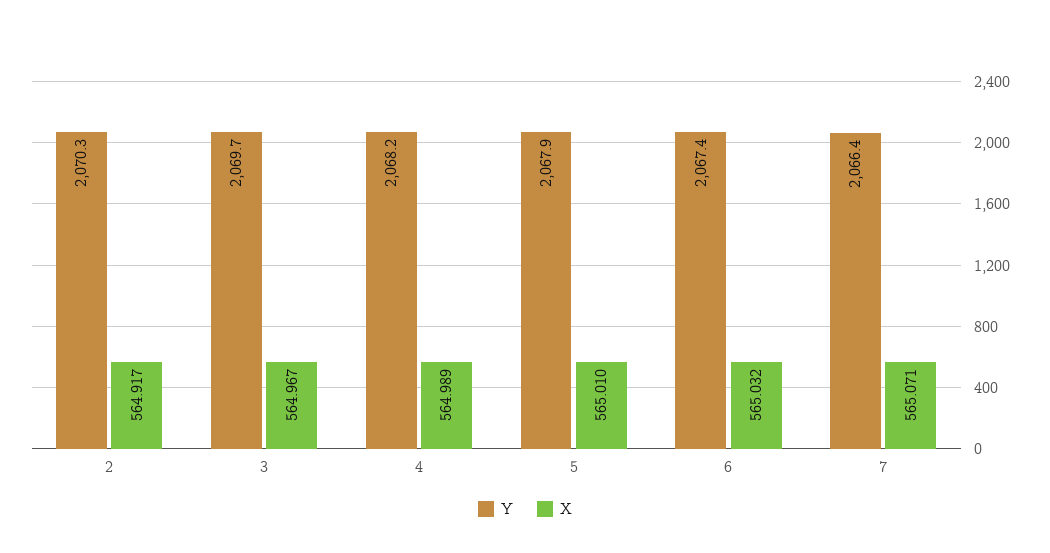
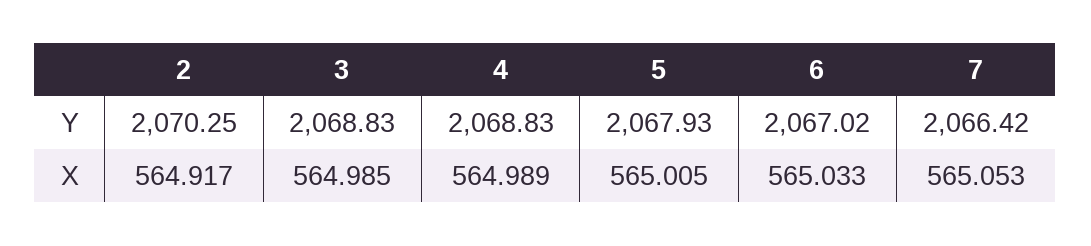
  {
    "Y": {
      "2": 2070.25,
-     "3": 2069.7,
+     "3": 2068.83,
-     "4": 2068.2,
+     "4": 2068.83,
      "5": 2067.93,
-     "6": 2067.4,
+     "6": 2067.02,
      "7": 2066.42
    },
    "X": {
      "2": 564.917,
-     "3": 564.967,
+     "3": 564.985,
      "4": 564.989,
-     "5": 565.01,
+     "5": 565.005,
-     "6": 565.032,
+     "6": 565.033,
-     "7": 565.071
+     "7": 565.053
    }
  }

